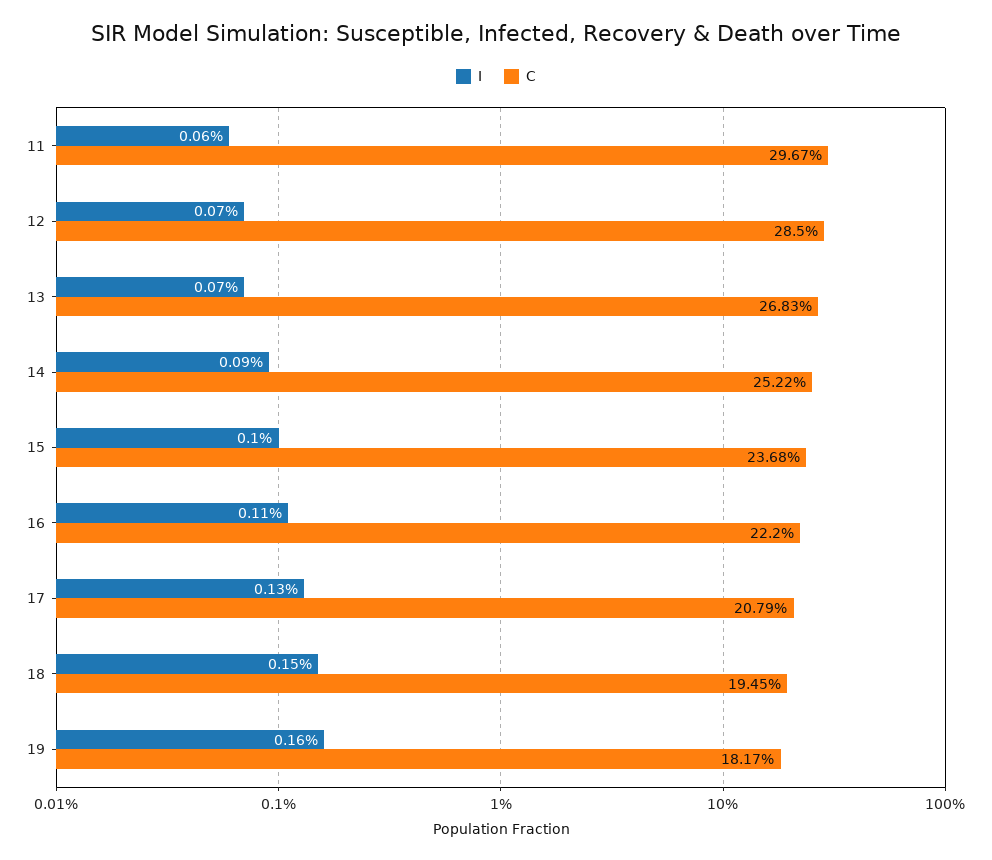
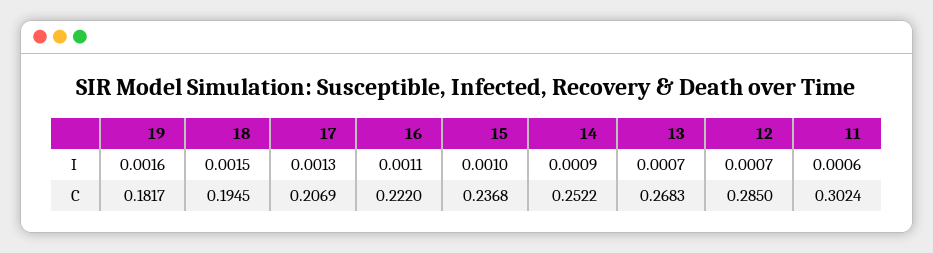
  {
    "I": {
      "11": 0.0006,
      "12": 0.0007,
      "13": 0.0007,
      "14": 0.0009,
      "15": 0.001,
      "16": 0.0011,
      "17": 0.0013,
      "18": 0.0015,
      "19": 0.0016
    },
    "C": {
-     "11": 0.2967,
+     "11": 0.3024,
      "12": 0.285,
      "13": 0.2683,
      "14": 0.2522,
      "15": 0.2368,
      "16": 0.222,
-     "17": 0.2079,
+     "17": 0.2069,
      "18": 0.1945,
      "19": 0.1817
    }
  }

